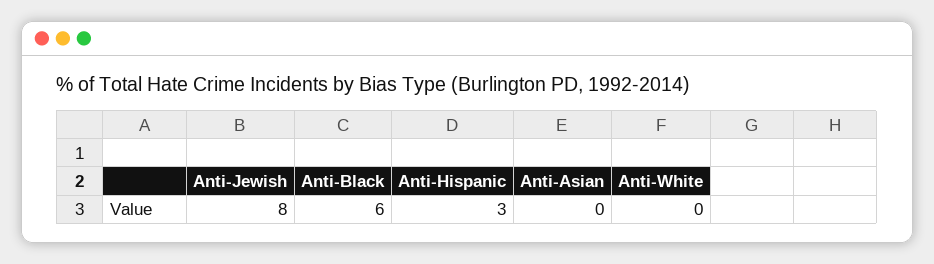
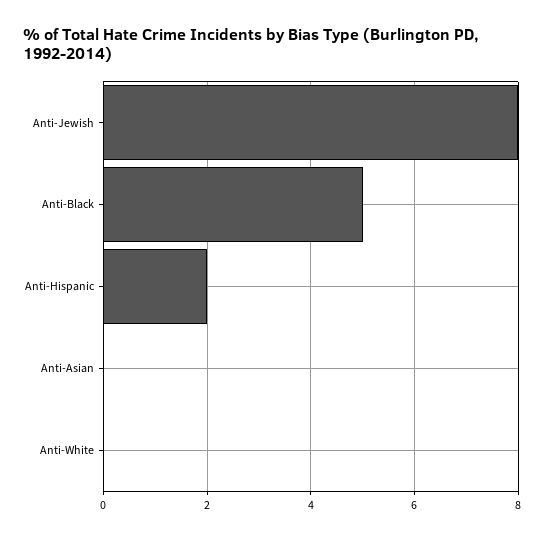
  {
    "Anti-Jewish": 8,
-   "Anti-Black": 6,
+   "Anti-Black": 5,
-   "Anti-Hispanic": 3,
+   "Anti-Hispanic": 2,
    "Anti-Asian": 0,
    "Anti-White": 0
  }

